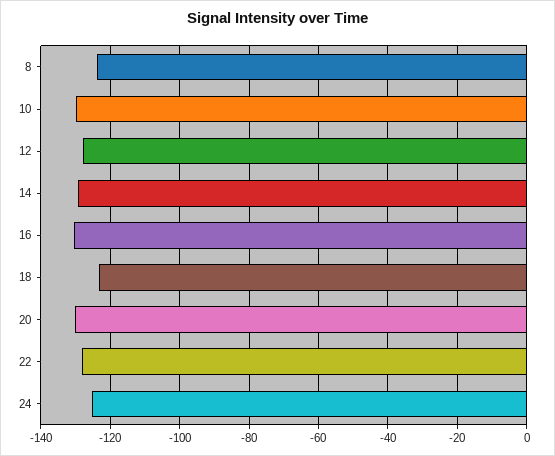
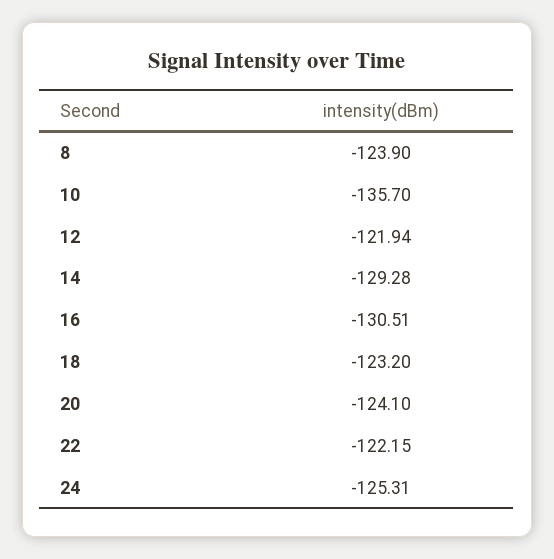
  {
    "8": -123.9,
-   "10": -130,
+   "10": -135.7,
-   "12": -128,
+   "12": -121.94,
    "14": -129.28,
    "16": -130.51,
    "18": -123.2,
-   "20": -130,
+   "20": -124.1,
-   "22": -128,
+   "22": -122.15,
    "24": -125.31
  }

